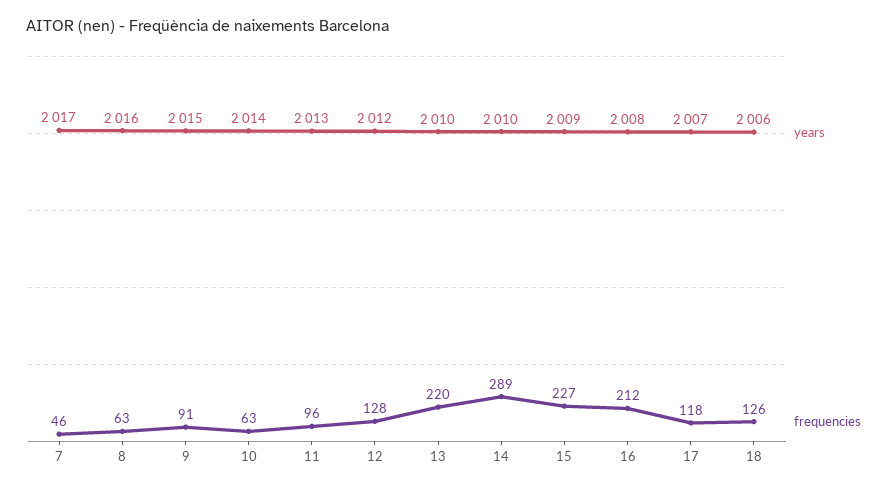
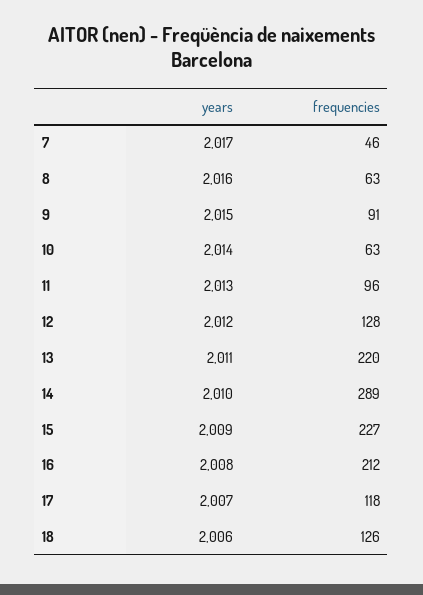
  {
    "years": {
      "7": 2017,
      "8": 2016,
      "9": 2015,
      "10": 2014,
      "11": 2013,
      "12": 2012,
-     "13": 2010,
+     "13": 2011,
      "14": 2010,
      "15": 2009,
      "16": 2008,
      "17": 2007,
      "18": 2006
    },
    "frequencies": {
      "7": 46,
      "8": 63,
      "9": 91,
      "10": 63,
      "11": 96,
      "12": 128,
      "13": 220,
      "14": 289,
      "15": 227,
      "16": 212,
      "17": 118,
      "18": 126
    }
  }

